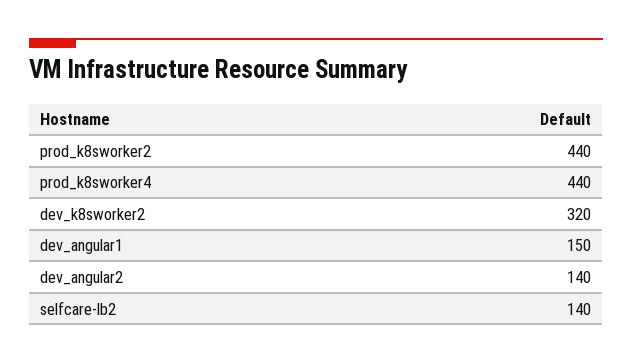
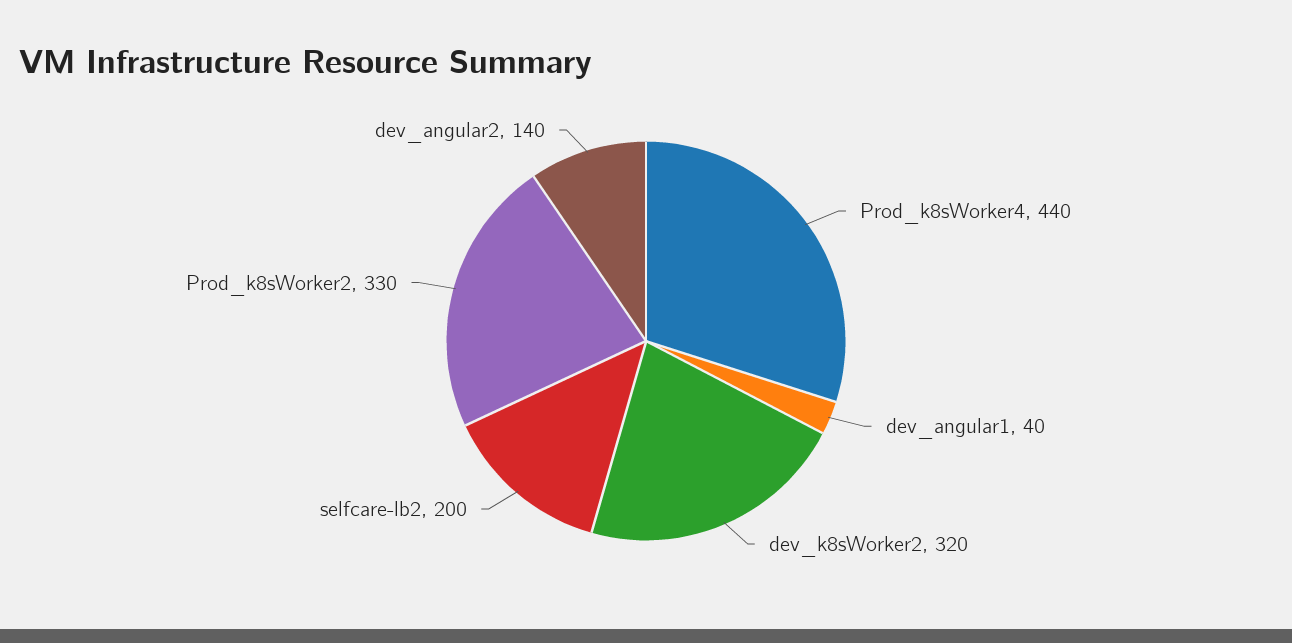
  {
-   "prod_k8sworker2": 440,
+   "prod_k8sworker2": 330,
    "prod_k8sworker4": 440,
    "dev_k8sworker2": 320,
-   "dev_angular1": 150,
+   "dev_angular1": 40,
    "dev_angular2": 140,
-   "selfcare-lb2": 140
+   "selfcare-lb2": 200
  }

